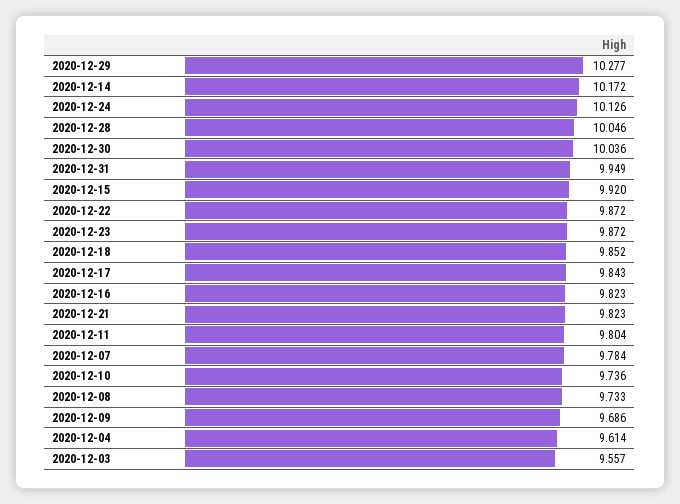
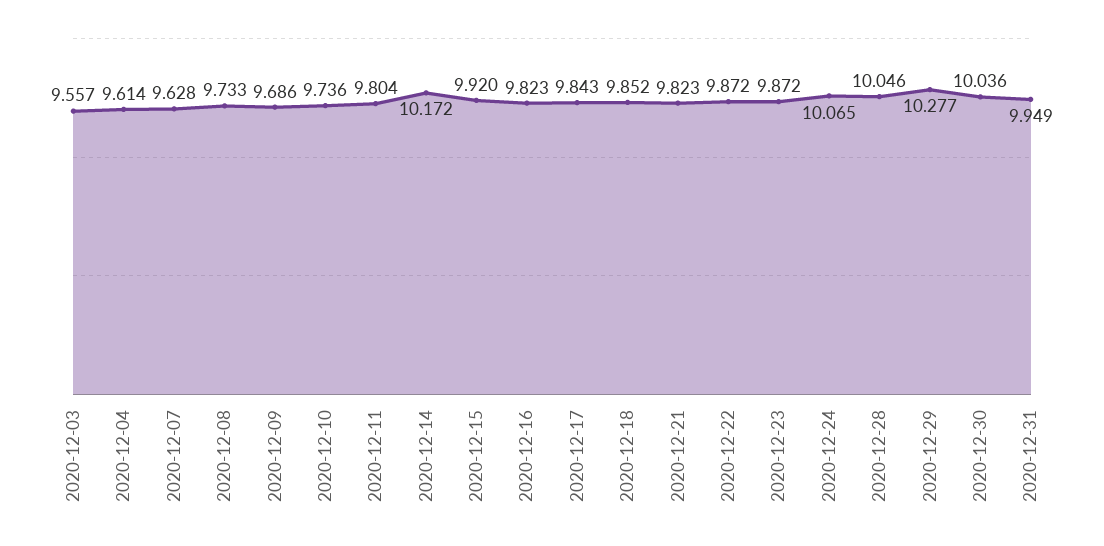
  {
    "2020-12-29": 10.277,
    "2020-12-14": 10.172,
-   "2020-12-24": 10.126,
+   "2020-12-24": 10.065,
    "2020-12-28": 10.046,
    "2020-12-30": 10.036,
    "2020-12-31": 9.949,
    "2020-12-15": 9.92,
    "2020-12-22": 9.872,
    "2020-12-23": 9.872,
    "2020-12-18": 9.852,
    "2020-12-17": 9.843,
    "2020-12-16": 9.823,
    "2020-12-21": 9.823,
    "2020-12-11": 9.804,
-   "2020-12-07": 9.784,
+   "2020-12-07": 9.628,
    "2020-12-10": 9.736,
    "2020-12-08": 9.733,
    "2020-12-09": 9.686,
    "2020-12-04": 9.614,
    "2020-12-03": 9.557
  }

